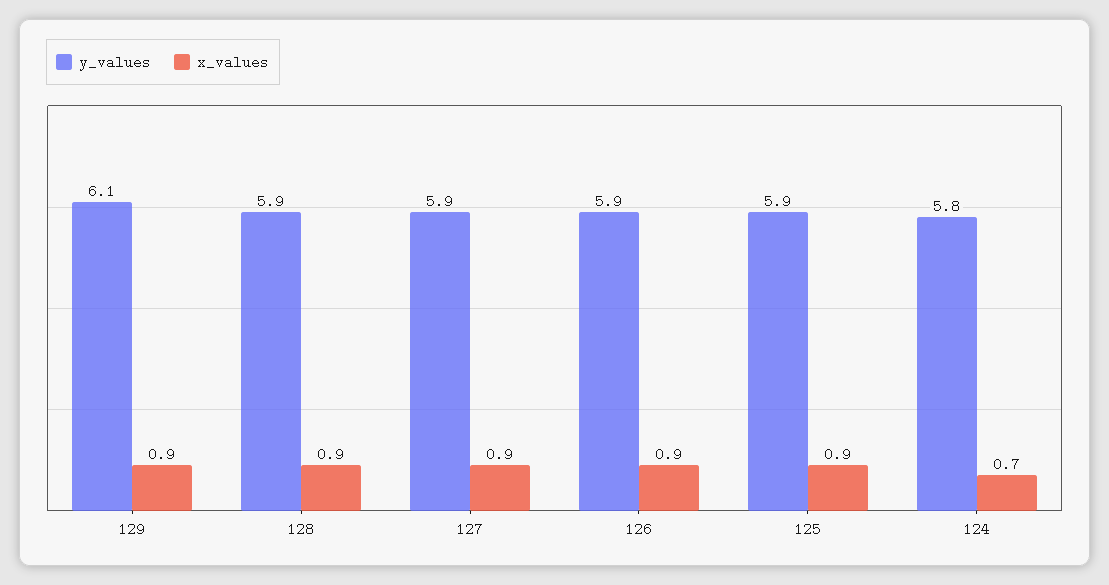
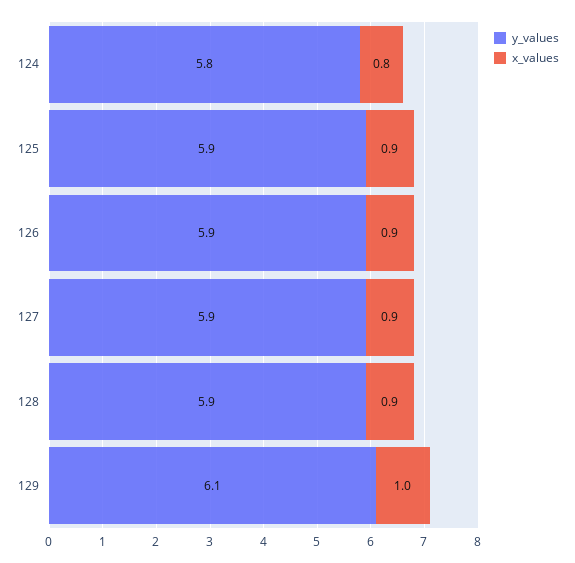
  {
    "y_values": {
      "129": 6.1,
      "128": 5.9,
      "127": 5.9,
      "126": 5.9,
      "125": 5.9,
      "124": 5.8
    },
    "x_values": {
-     "129": 0.9,
+     "129": 1,
      "128": 0.9,
      "127": 0.9,
      "126": 0.9,
      "125": 0.9,
-     "124": 0.7
+     "124": 0.8
    }
  }

